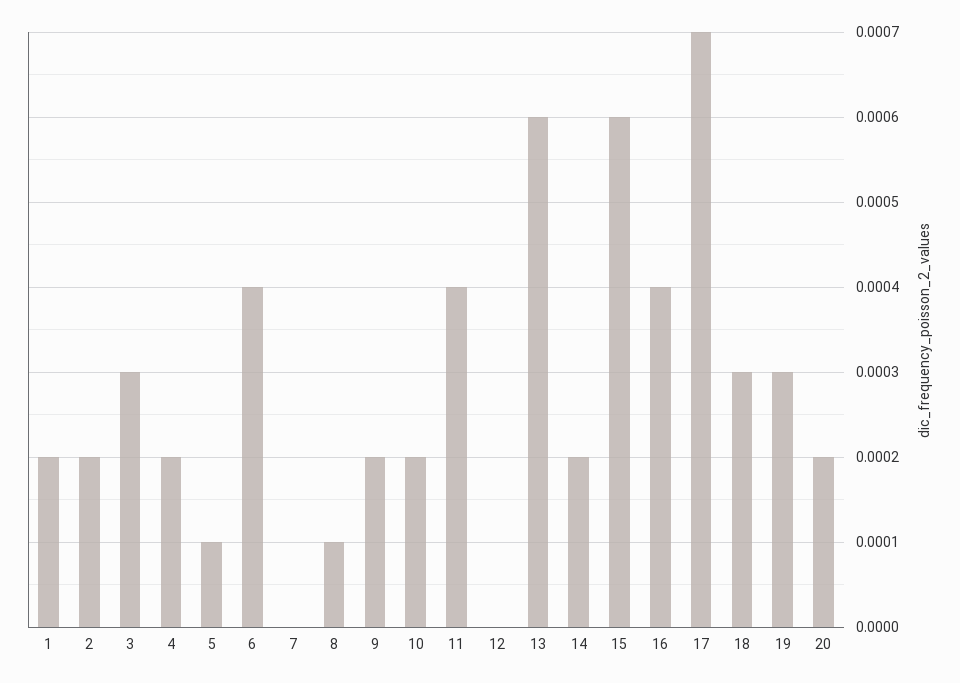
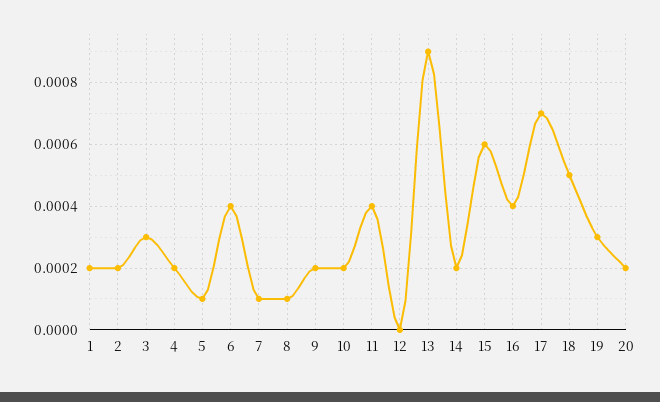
  {
    "1": 0.0002,
    "2": 0.0002,
    "3": 0.0003,
    "4": 0.0002,
    "5": 0.0001,
    "6": 0.0004,
-   "7": 0,
+   "7": 0.0001,
    "8": 0.0001,
    "9": 0.0002,
    "10": 0.0002,
    "11": 0.0004,
    "12": 0,
-   "13": 0.0006,
+   "13": 0.0009,
    "14": 0.0002,
    "15": 0.0006,
    "16": 0.0004,
    "17": 0.0007,
-   "18": 0.0003,
+   "18": 0.0005,
    "19": 0.0003,
    "20": 0.0002
  }

